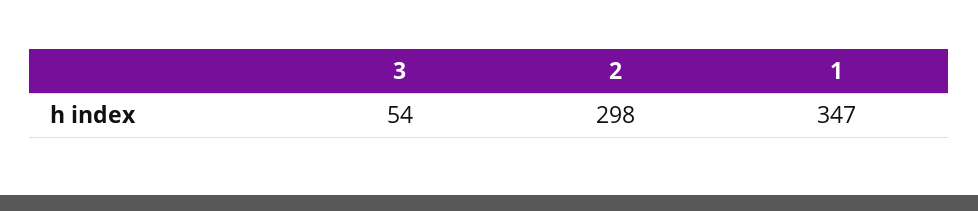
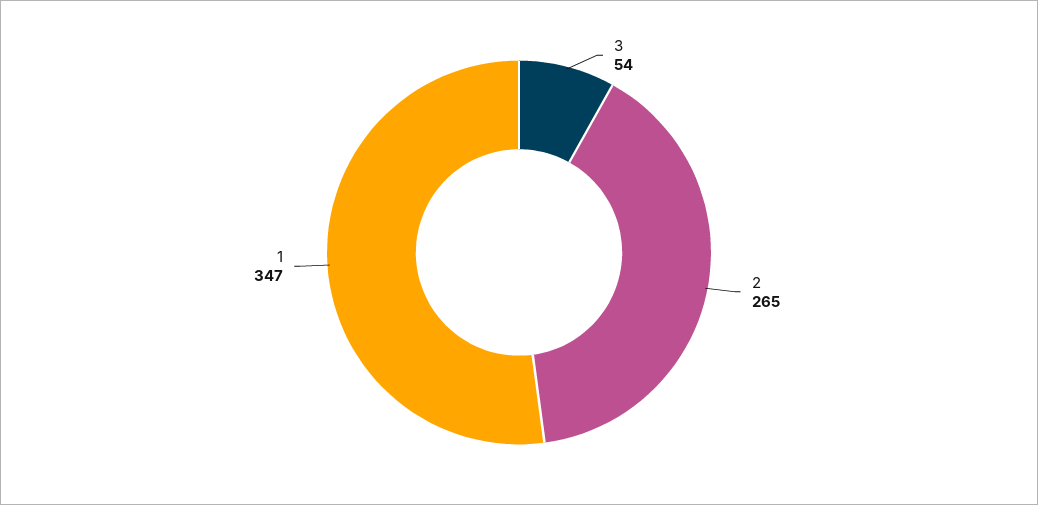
  {
    "3": 54,
-   "2": 298,
+   "2": 265,
    "1": 347
  }

